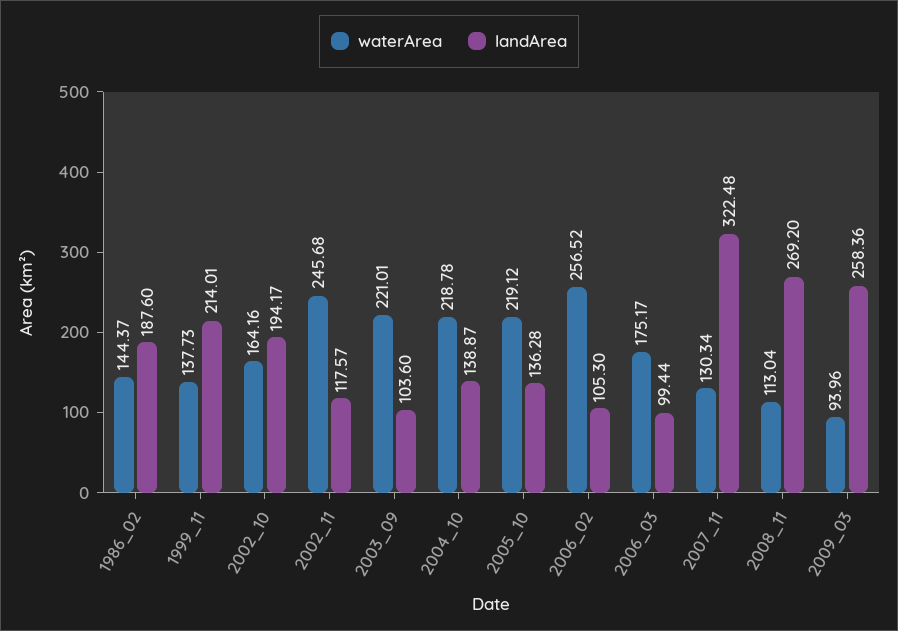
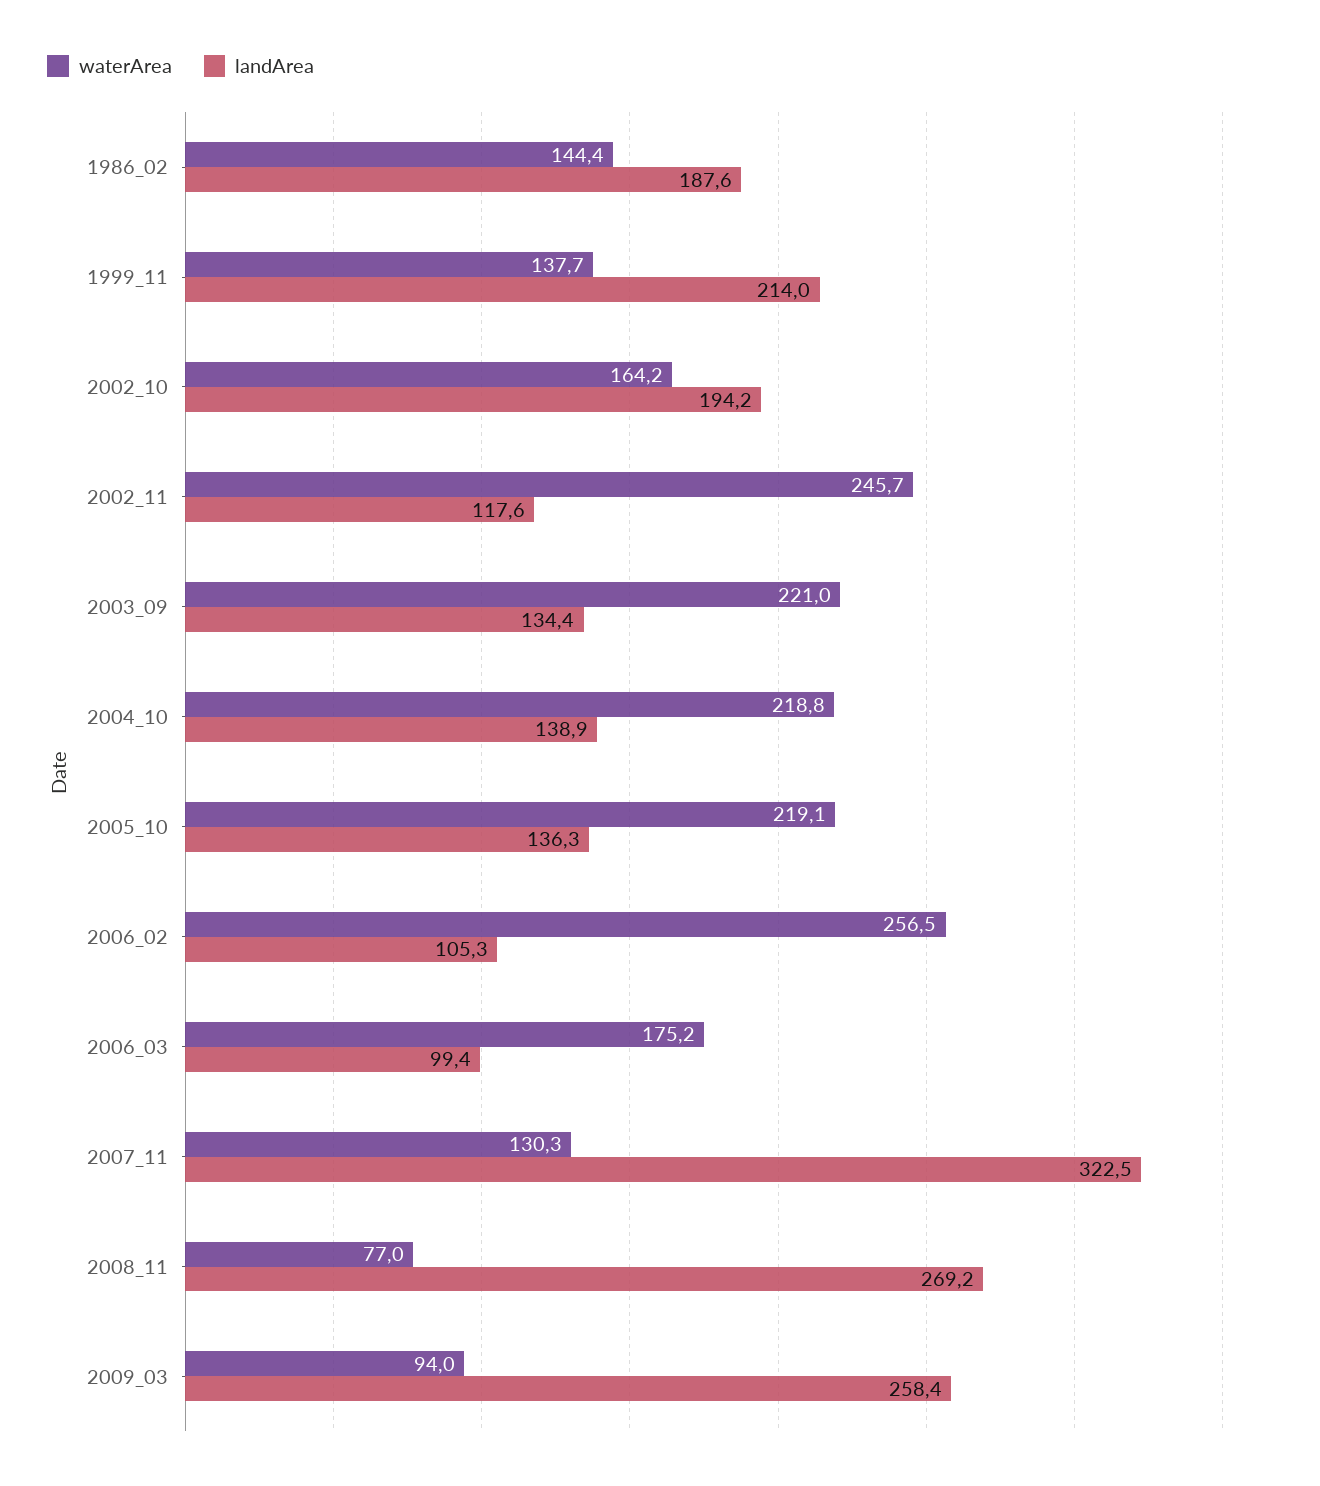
  {
    "waterArea": {
      "1986_02": 144.37,
      "1999_11": 137.73,
      "2002_10": 164.16,
      "2002_11": 245.68,
      "2003_09": 221.01,
      "2004_10": 218.78,
      "2005_10": 219.12,
      "2006_02": 256.52,
      "2006_03": 175.17,
      "2007_11": 130.34,
-     "2008_11": 113.04,
+     "2008_11": 77,
      "2009_03": 93.96
    },
    "landArea": {
      "1986_02": 187.6,
      "1999_11": 214.01,
      "2002_10": 194.17,
      "2002_11": 117.57,
-     "2003_09": 103.6,
+     "2003_09": 134.4,
      "2004_10": 138.87,
      "2005_10": 136.28,
      "2006_02": 105.3,
      "2006_03": 99.44,
      "2007_11": 322.48,
      "2008_11": 269.2,
      "2009_03": 258.36
    }
  }

